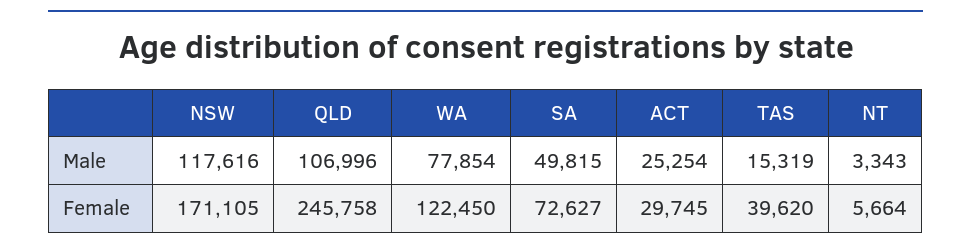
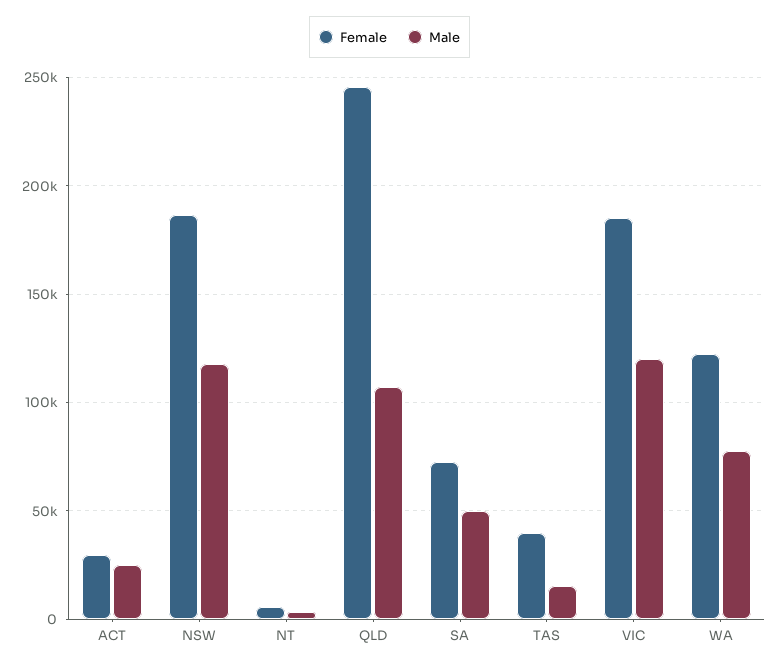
  {
    "Male": {
      "NSW": 117616,
      "QLD": 106996,
      "WA": 77854,
      "SA": 49815,
      "ACT": 25254,
      "TAS": 15319,
-     "NT": 3343
+     "NT": 3343,
+     "VIC": 120000
    },
    "Female": {
-     "NSW": 171105,
+     "NSW": 185000,
      "QLD": 245758,
      "WA": 122450,
      "SA": 72627,
      "ACT": 29745,
      "TAS": 39620,
-     "NT": 5664
+     "NT": 5664,
+     "VIC": 185000
    }
  }

